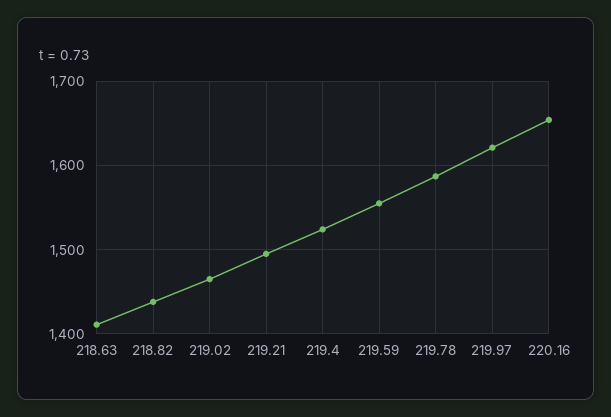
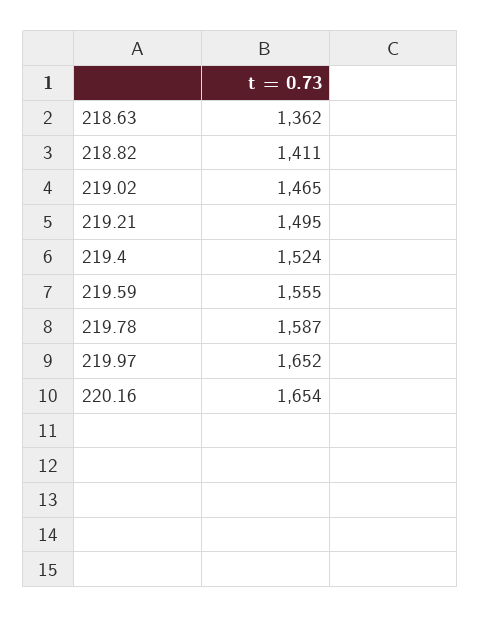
  {
-   "218.63": 1410,
+   "218.63": 1362,
-   "218.82": 1440,
+   "218.82": 1411,
    "219.02": 1465,
    "219.21": 1495,
    "219.4": 1524,
    "219.59": 1555,
    "219.78": 1587,
-   "219.97": 1620,
+   "219.97": 1652,
    "220.16": 1654
  }

